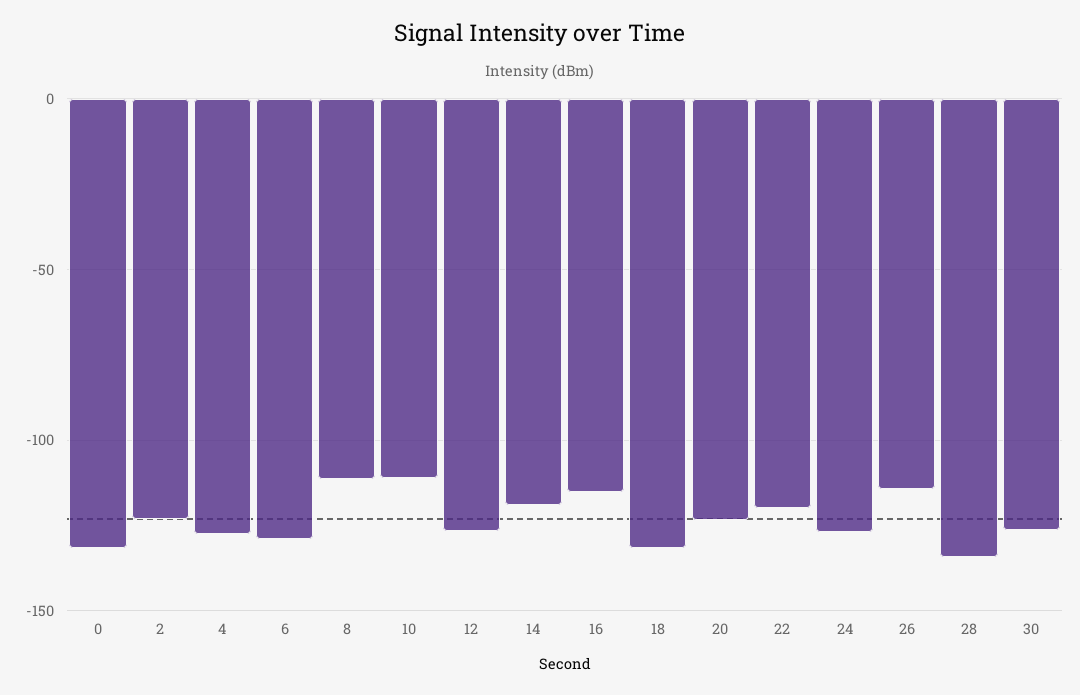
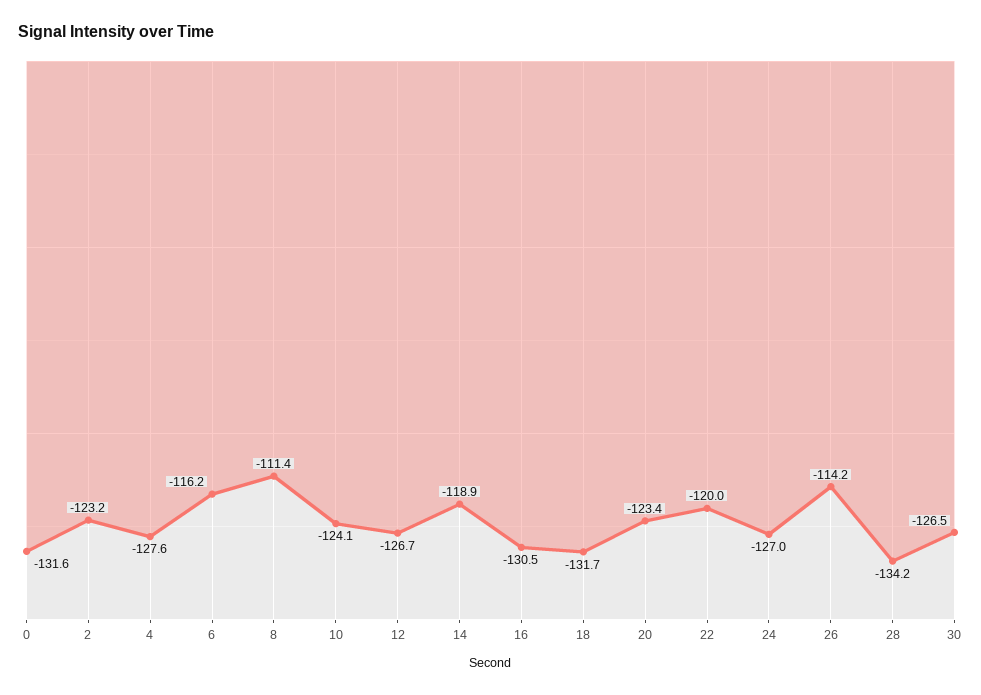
  {
    "0": -131.6,
    "2": -123.2,
    "4": -127.6,
-   "6": -130,
+   "6": -116.2,
    "8": -111.4,
-   "10": -110,
+   "10": -124.1,
    "12": -126.7,
    "14": -118.9,
-   "16": -115,
+   "16": -130.5,
    "18": -131.7,
    "20": -123.4,
    "22": -120,
    "24": -127,
    "26": -114.2,
    "28": -134.2,
    "30": -126.5
  }

